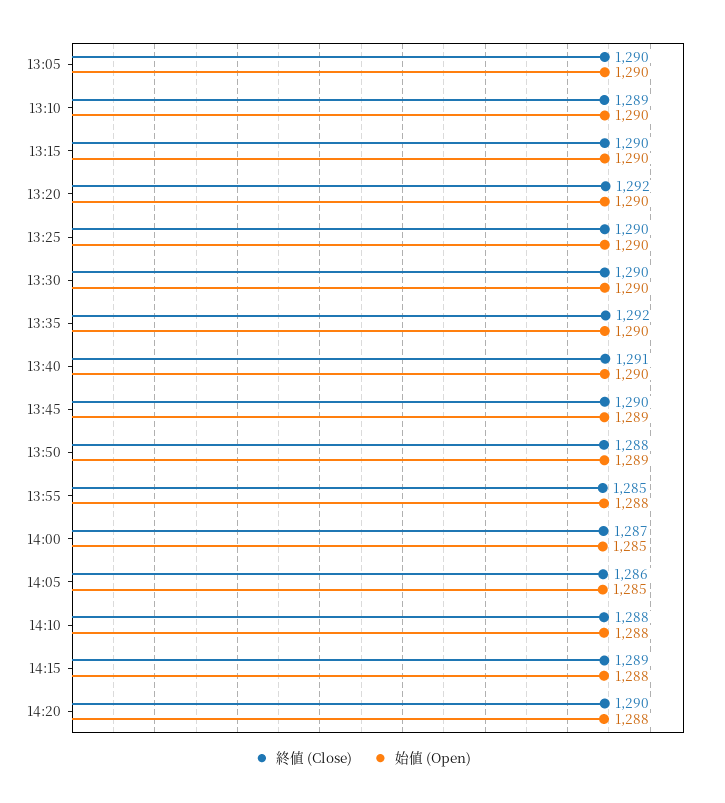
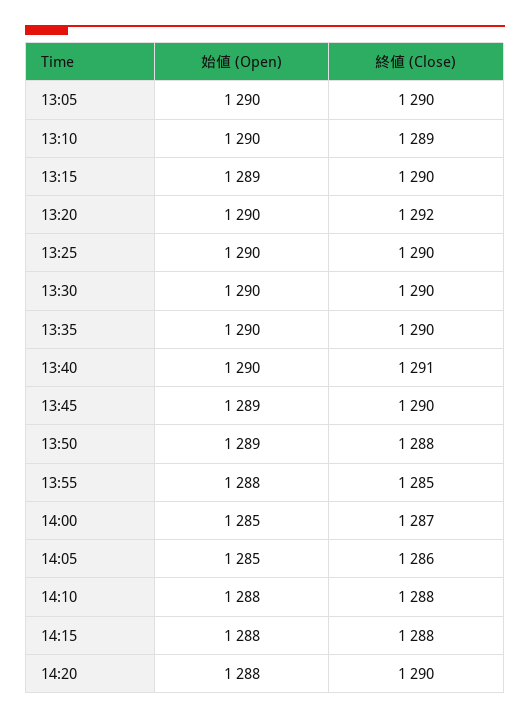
  {
    "終値 (Close)": {
      "13:05": 1290,
      "13:10": 1289,
      "13:15": 1290,
      "13:20": 1292,
      "13:25": 1290,
      "13:30": 1290,
-     "13:35": 1292,
+     "13:35": 1290,
      "13:40": 1291,
      "13:45": 1290,
      "13:50": 1288,
      "13:55": 1285,
      "14:00": 1287,
      "14:05": 1286,
      "14:10": 1288,
-     "14:15": 1289,
+     "14:15": 1288,
      "14:20": 1290
    },
    "始値 (Open)": {
      "13:05": 1290,
      "13:10": 1290,
-     "13:15": 1290,
+     "13:15": 1289,
      "13:20": 1290,
      "13:25": 1290,
      "13:30": 1290,
      "13:35": 1290,
      "13:40": 1290,
      "13:45": 1289,
      "13:50": 1289,
      "13:55": 1288,
      "14:00": 1285,
      "14:05": 1285,
      "14:10": 1288,
      "14:15": 1288,
      "14:20": 1288
    }
  }

